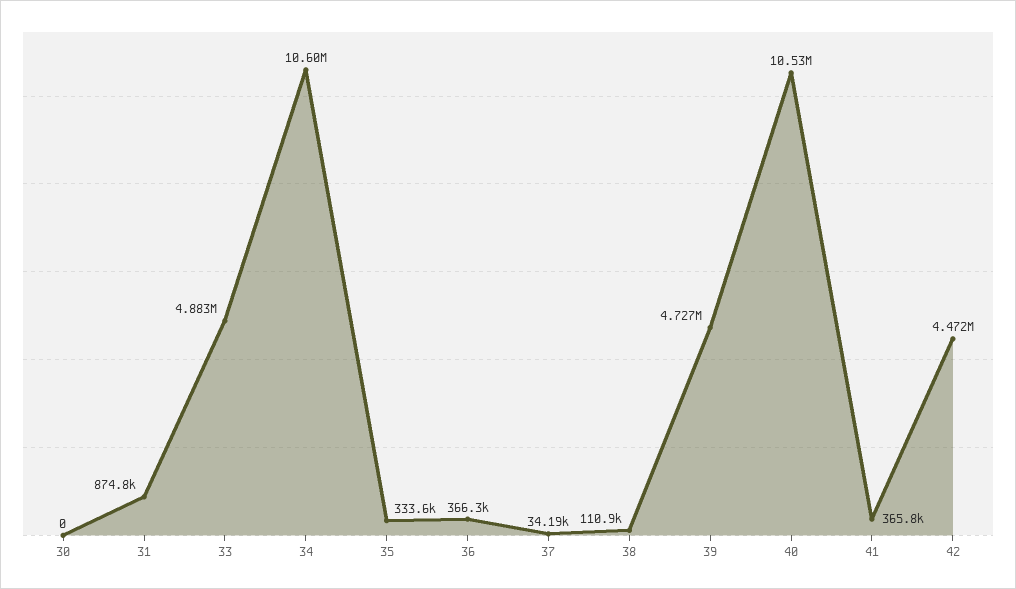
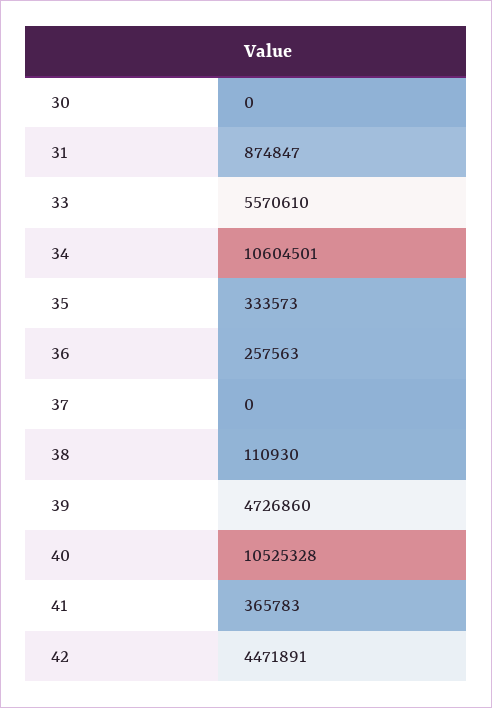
  {
    "30": 0,
    "31": 874847,
-   "33": 4883000,
+   "33": 5570610,
    "34": 10604501,
    "35": 333573,
-   "36": 366300,
+   "36": 257563,
-   "37": 34190,
+   "37": 0,
    "38": 110930,
    "39": 4726860,
    "40": 10525328,
    "41": 365783,
    "42": 4471891
  }

